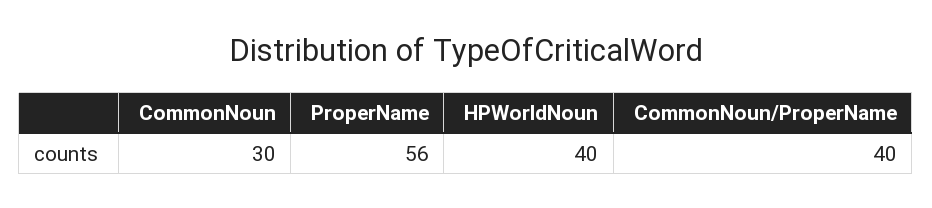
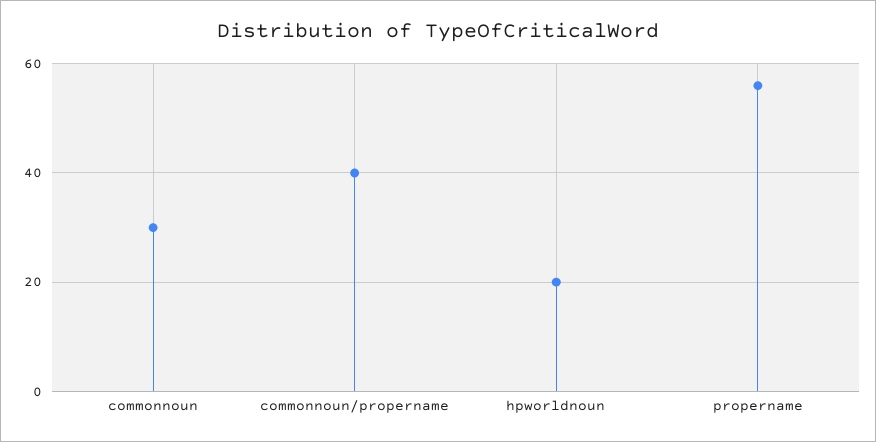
  {
    "CommonNoun": 30,
    "ProperName": 56,
-   "HPWorldNoun": 40,
+   "HPWorldNoun": 20,
    "CommonNoun/ProperName": 40
  }

